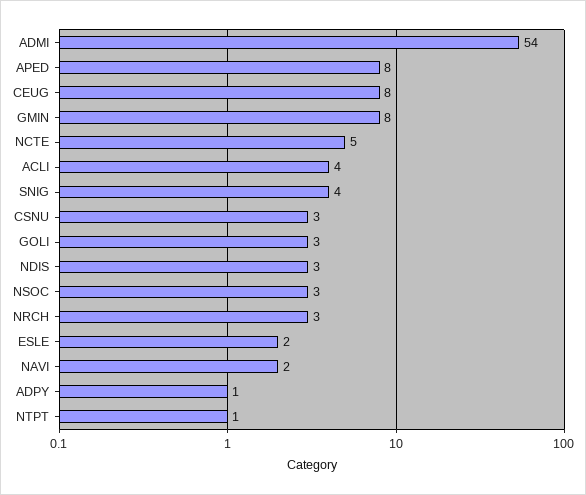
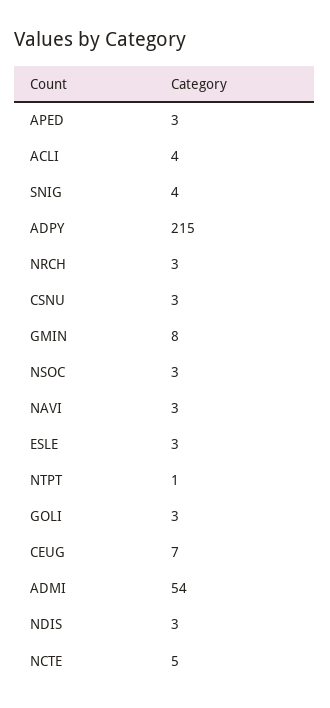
  {
    "ADMI": 54,
-   "APED": 8,
+   "APED": 3,
-   "CEUG": 8,
+   "CEUG": 7,
    "GMIN": 8,
    "NCTE": 5,
    "ACLI": 4,
    "SNIG": 4,
    "CSNU": 3,
    "GOLI": 3,
    "NDIS": 3,
    "NSOC": 3,
    "NRCH": 3,
-   "ESLE": 2,
+   "ESLE": 3,
-   "NAVI": 2,
+   "NAVI": 3,
-   "ADPY": 1,
+   "ADPY": 215,
    "NTPT": 1
  }

